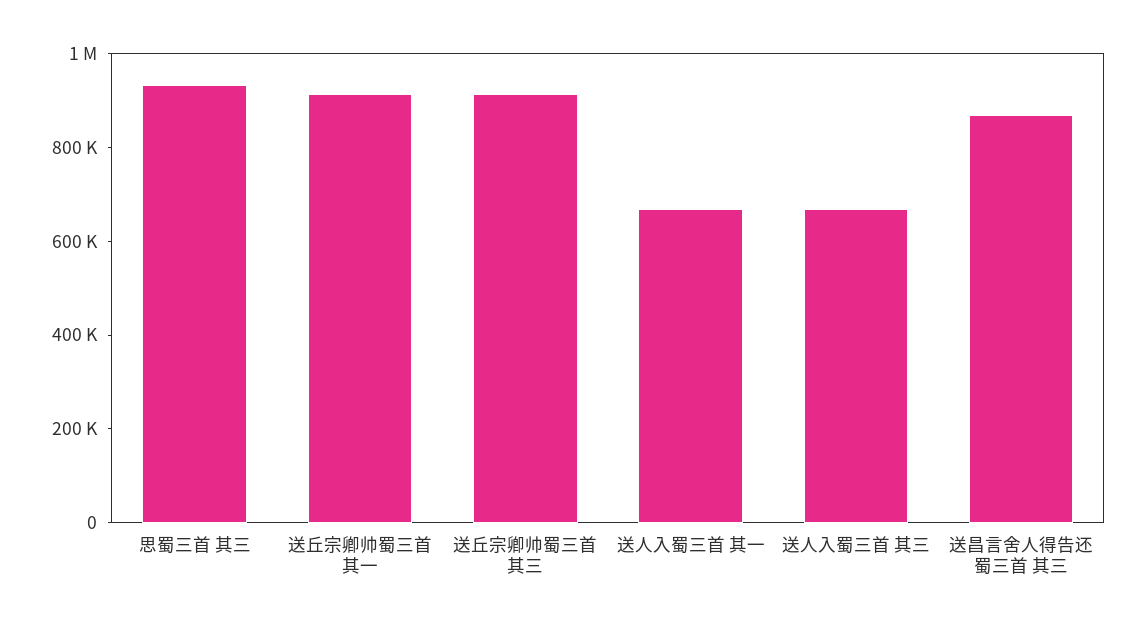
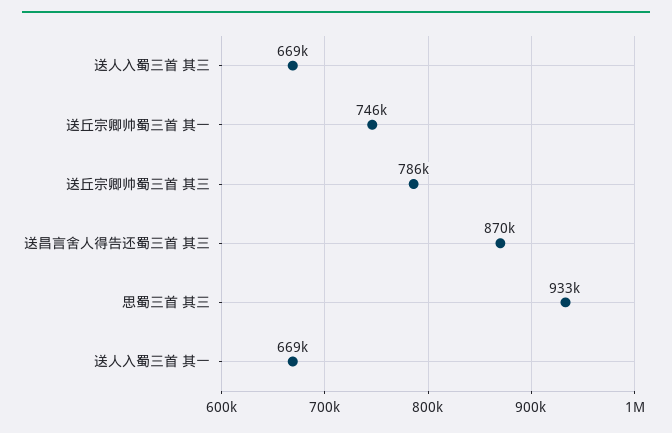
  {
    "思蜀三首 其三": 933000,
-   "送丘宗卿帅蜀三首 其一": 900000,
+   "送丘宗卿帅蜀三首 其一": 746000,
-   "送丘宗卿帅蜀三首 其三": 900000,
+   "送丘宗卿帅蜀三首 其三": 786000,
    "送人入蜀三首 其一": 669000,
    "送人入蜀三首 其三": 669000,
    "送昌言舍人得告还蜀三首 其三": 870000
  }

